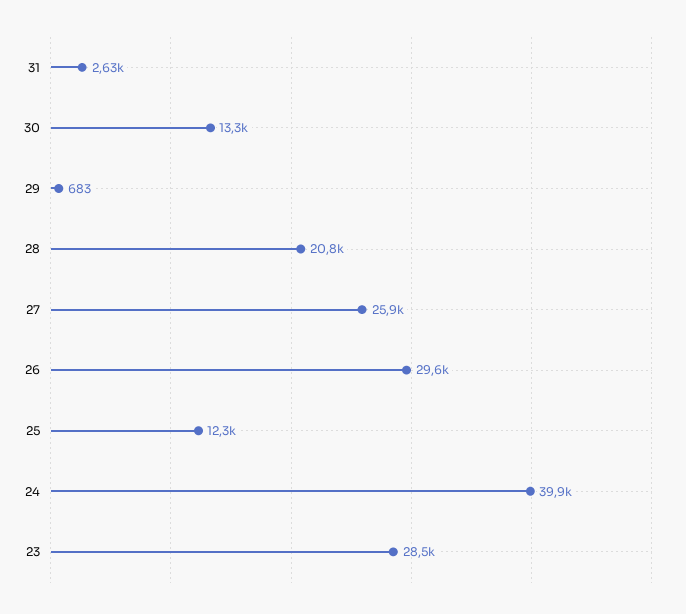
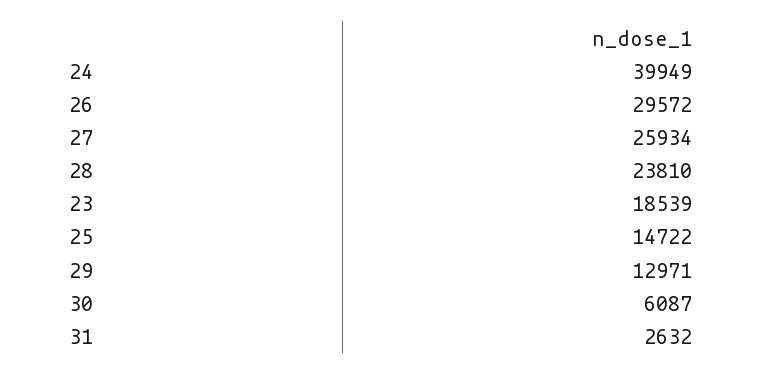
  {
    "31": 2632,
-   "30": 13300,
+   "30": 6087,
-   "29": 683,
+   "29": 12971,
-   "28": 20800,
+   "28": 23810,
    "27": 25934,
    "26": 29572,
-   "25": 12300,
+   "25": 14722,
    "24": 39949,
-   "23": 28500
+   "23": 18539
  }

